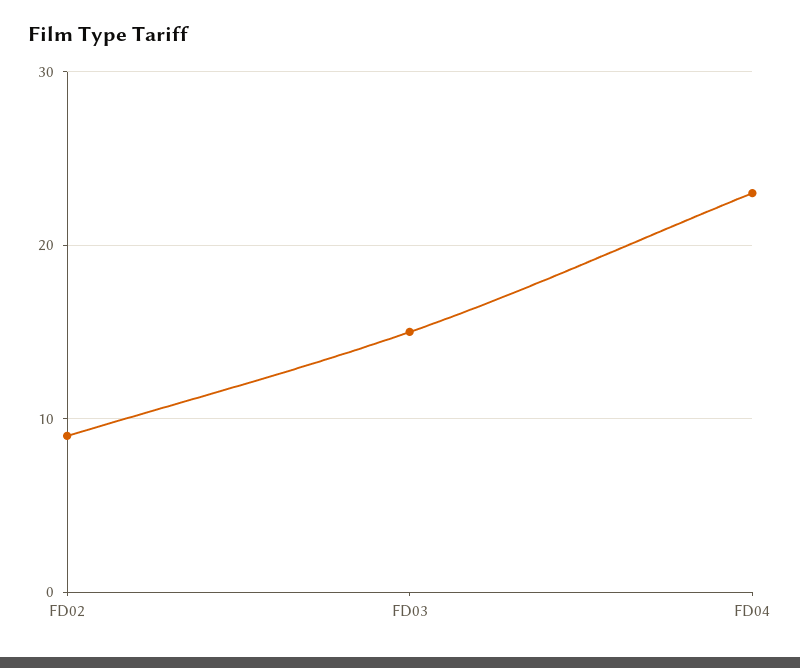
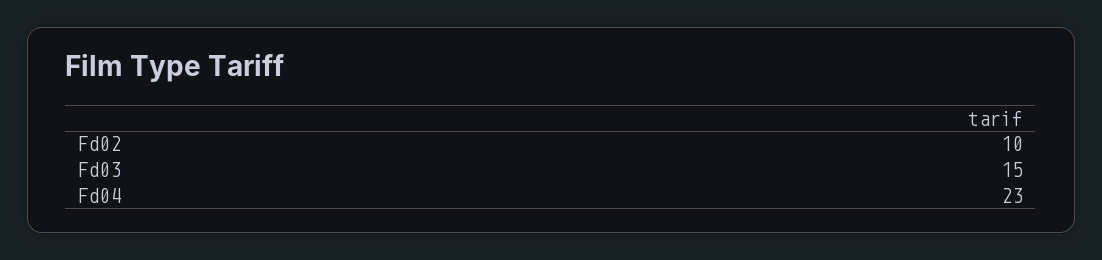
  {
-   "FD02": 9,
+   "FD02": 10,
    "FD03": 15,
    "FD04": 23
  }

